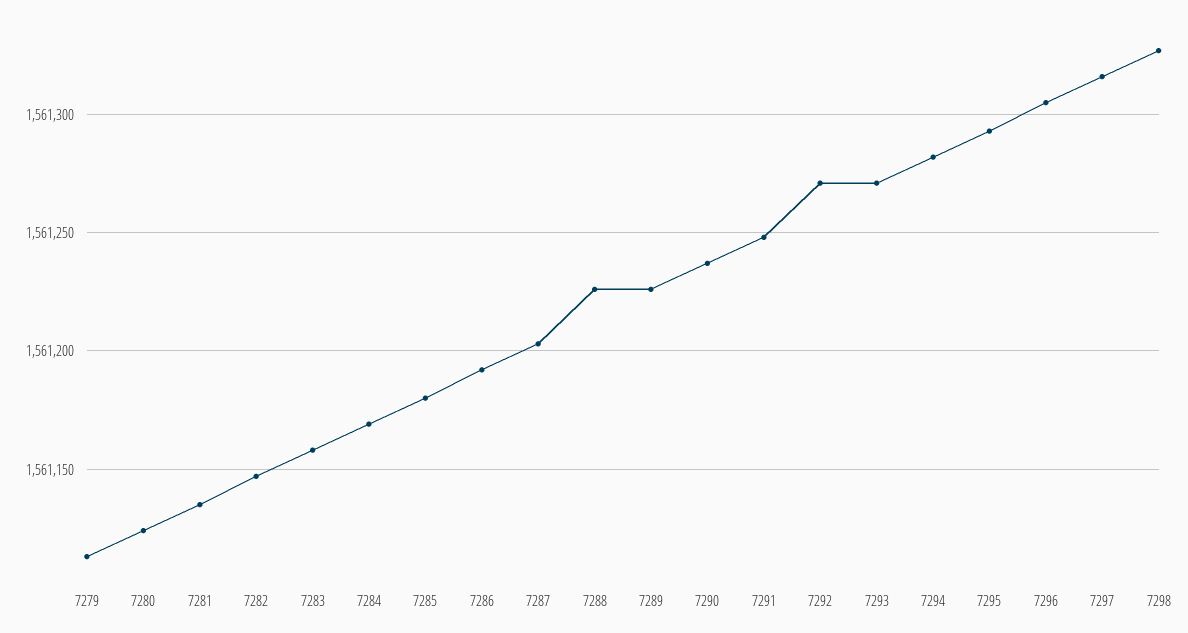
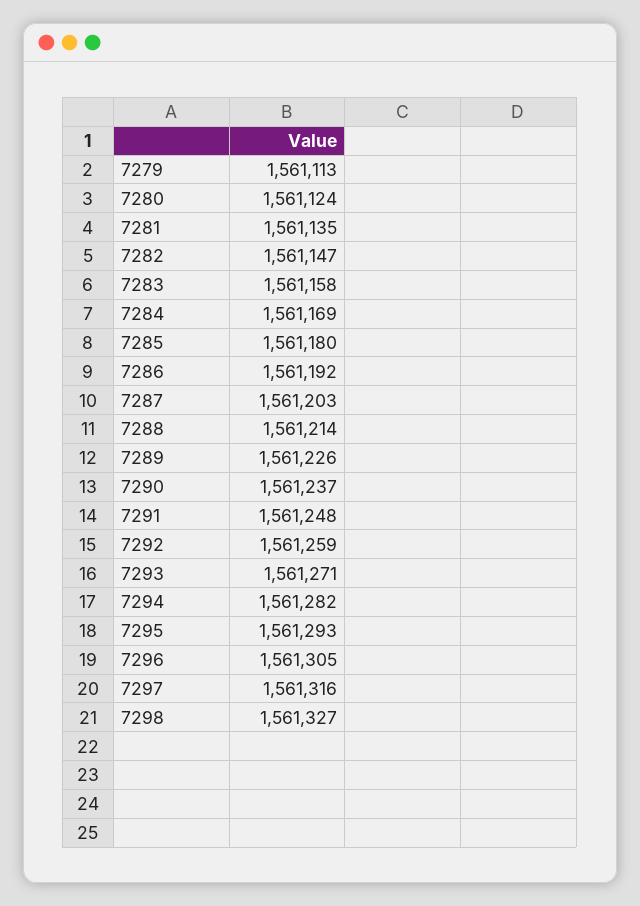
  {
    "7279": 1561113,
    "7280": 1561124,
    "7281": 1561135,
    "7282": 1561147,
    "7283": 1561158,
    "7284": 1561169,
    "7285": 1561180,
    "7286": 1561192,
    "7287": 1561203,
-   "7288": 1561225,
+   "7288": 1561214,
    "7289": 1561226,
    "7290": 1561237,
    "7291": 1561248,
-   "7292": 1561270,
+   "7292": 1561259,
    "7293": 1561271,
    "7294": 1561282,
    "7295": 1561293,
    "7296": 1561305,
    "7297": 1561316,
    "7298": 1561327
  }

